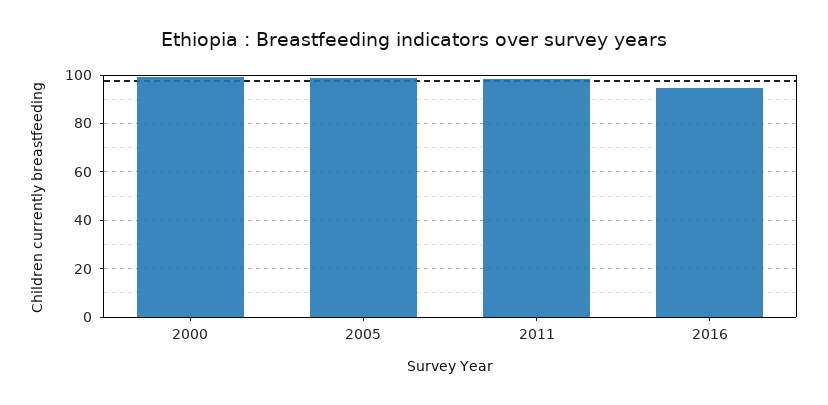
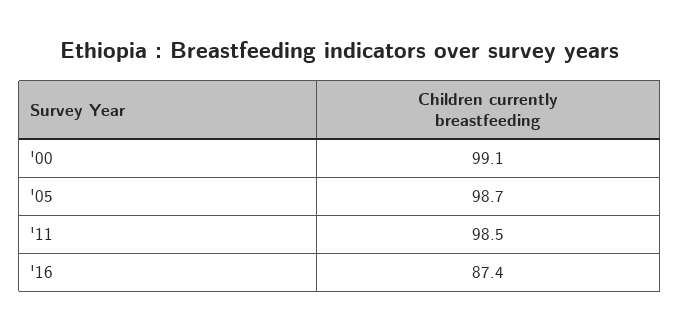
  {
    "2000": 99.1,
    "2005": 98.7,
    "2011": 98.5,
-   "2016": 95
+   "2016": 87.4
  }

